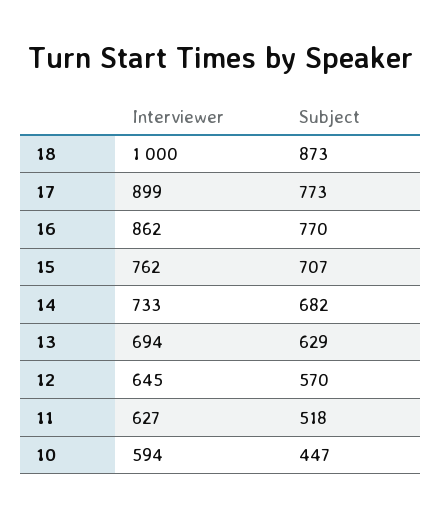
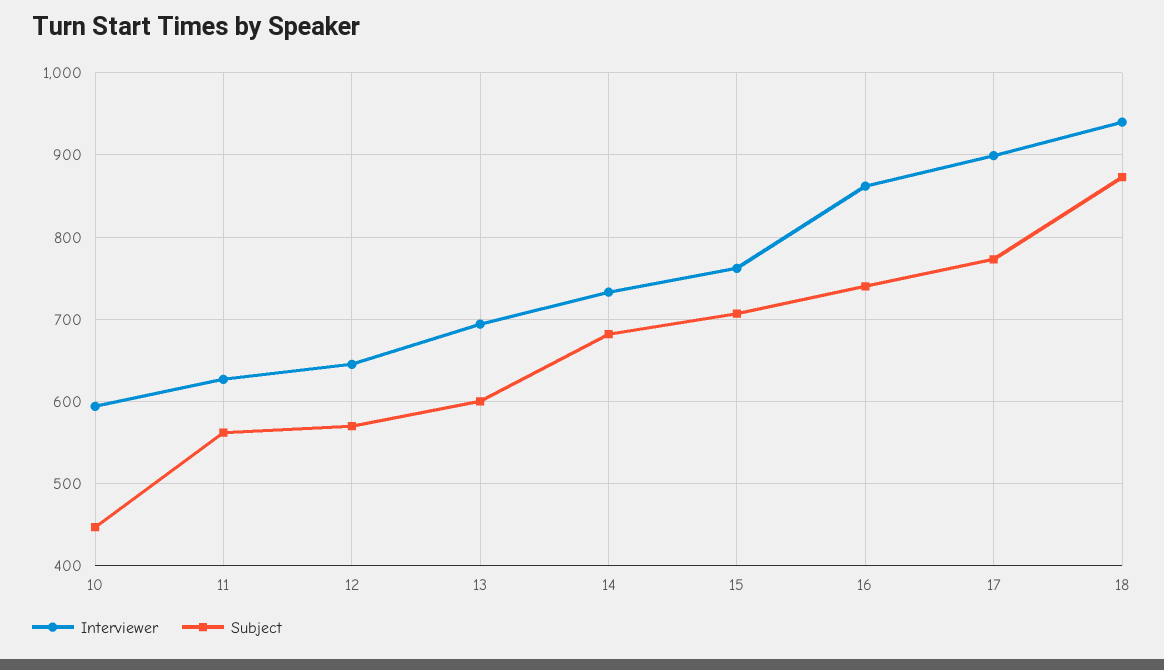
  {
    "Interviewer": {
-     "18": 1000,
+     "18": 940,
      "17": 899,
      "16": 862,
      "15": 762,
      "14": 733,
      "13": 694,
      "12": 645,
      "11": 627,
      "10": 594
    },
    "Subject": {
      "18": 873,
      "17": 773,
-     "16": 770,
+     "16": 740,
      "15": 707,
      "14": 682,
-     "13": 629,
+     "13": 600,
      "12": 570,
-     "11": 518,
+     "11": 560,
      "10": 447
    }
  }

